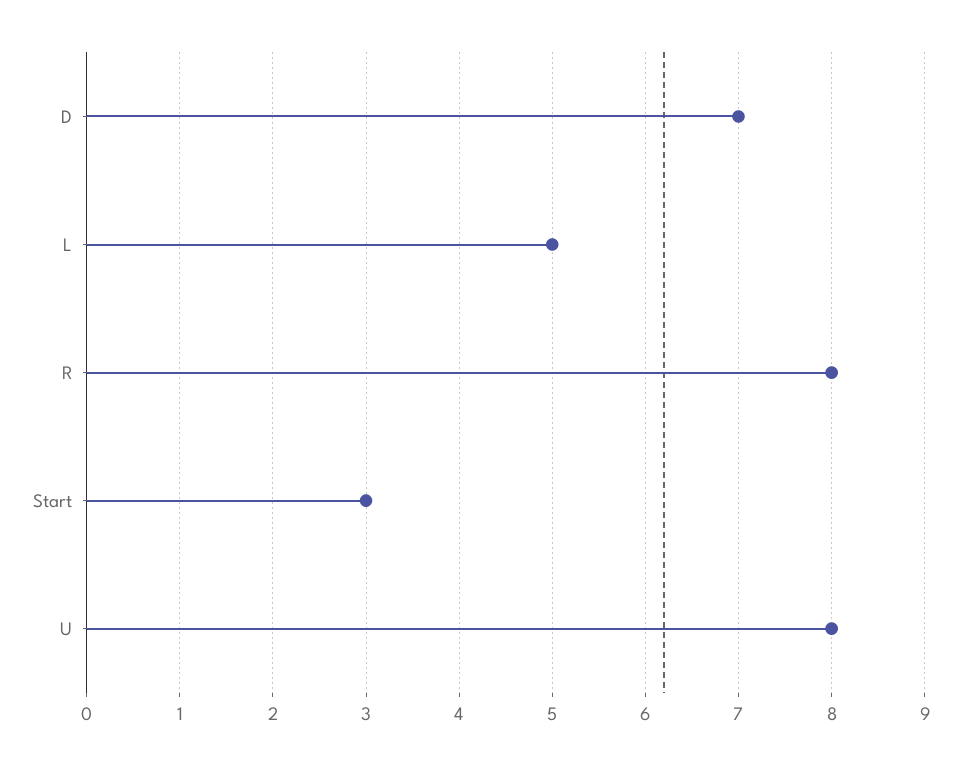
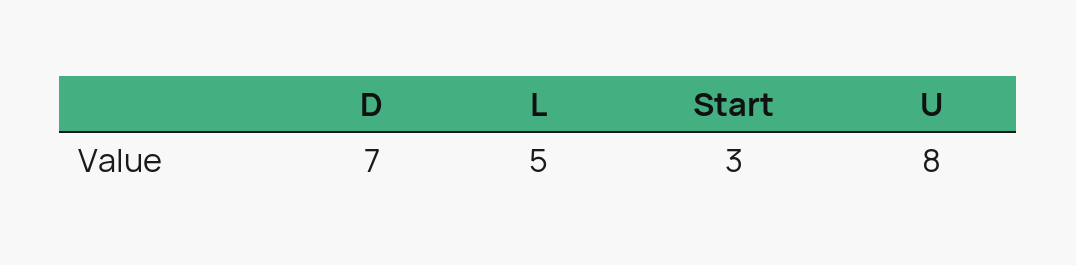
  {
    "D": 7,
    "L": 5,
-   "R": 8,
    "Start": 3,
    "U": 8
  }

